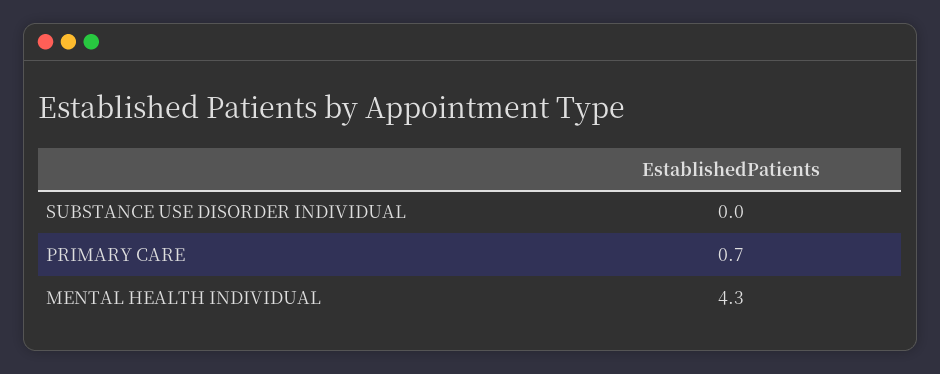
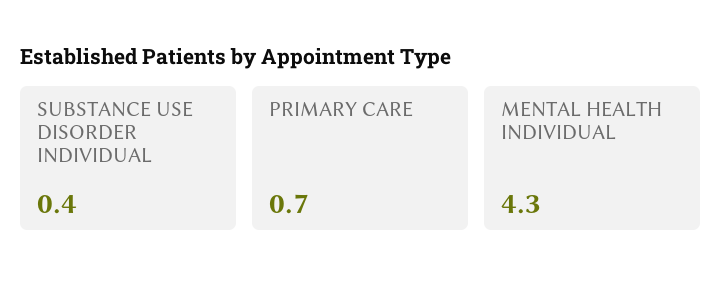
  {
-   "SUBSTANCE USE DISORDER INDIVIDUAL": 0,
+   "SUBSTANCE USE DISORDER INDIVIDUAL": 0.4,
    "PRIMARY CARE": 0.7,
    "MENTAL HEALTH INDIVIDUAL": 4.3
  }

